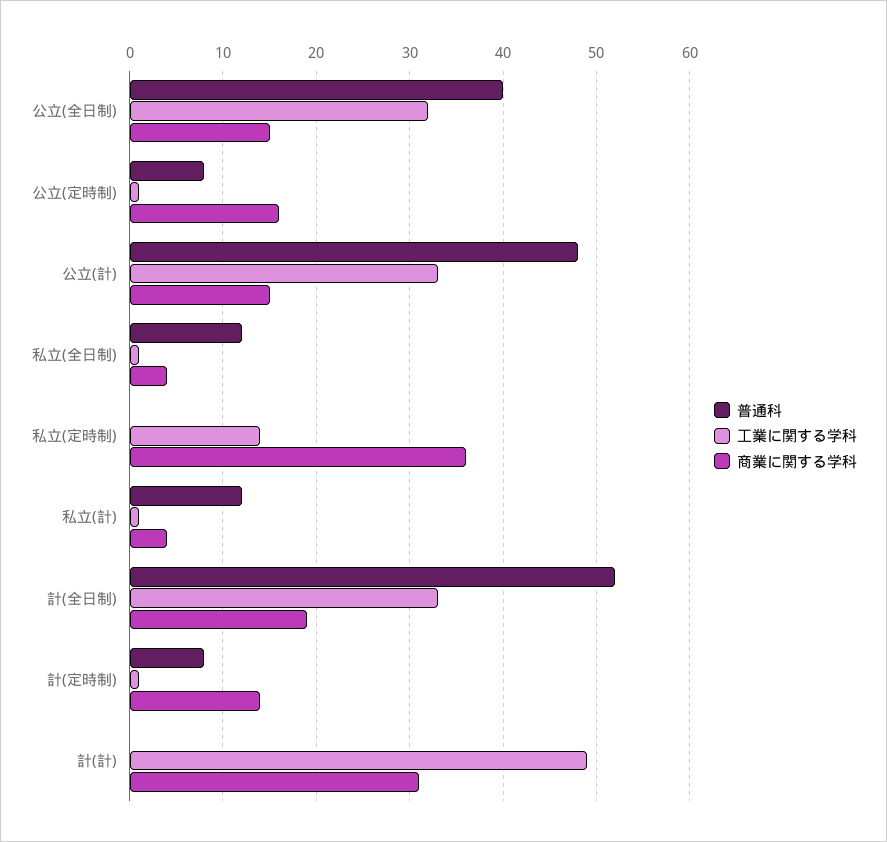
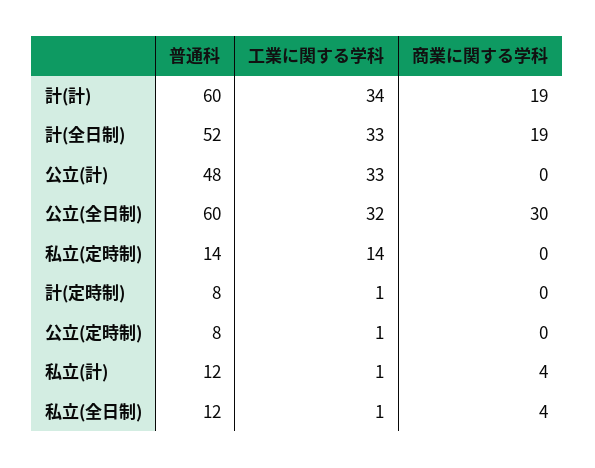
  {
    "普通科": {
-     "公立(全日制)": 40,
+     "公立(全日制)": 60,
      "公立(定時制)": 8,
      "公立(計)": 48,
      "私立(全日制)": 12,
-     "私立(定時制)": 0,
+     "私立(定時制)": 14,
      "私立(計)": 12,
      "計(全日制)": 52,
      "計(定時制)": 8,
-     "計(計)": 0
+     "計(計)": 60
    },
    "工業に関する学科": {
      "公立(全日制)": 32,
      "公立(定時制)": 1,
      "公立(計)": 33,
      "私立(全日制)": 1,
      "私立(定時制)": 14,
      "私立(計)": 1,
      "計(全日制)": 33,
      "計(定時制)": 1,
-     "計(計)": 49
+     "計(計)": 34
    },
    "商業に関する学科": {
-     "公立(全日制)": 15,
+     "公立(全日制)": 30,
-     "公立(定時制)": 16,
+     "公立(定時制)": 0,
-     "公立(計)": 15,
+     "公立(計)": 0,
      "私立(全日制)": 4,
-     "私立(定時制)": 36,
+     "私立(定時制)": 0,
      "私立(計)": 4,
      "計(全日制)": 19,
-     "計(定時制)": 14,
+     "計(定時制)": 0,
-     "計(計)": 31
+     "計(計)": 19
    }
  }

